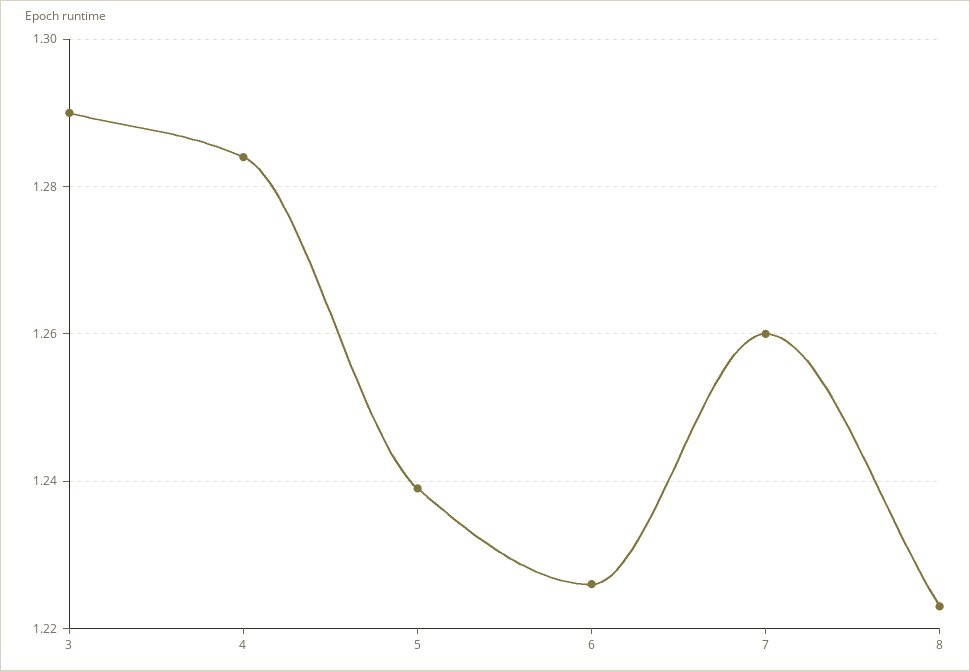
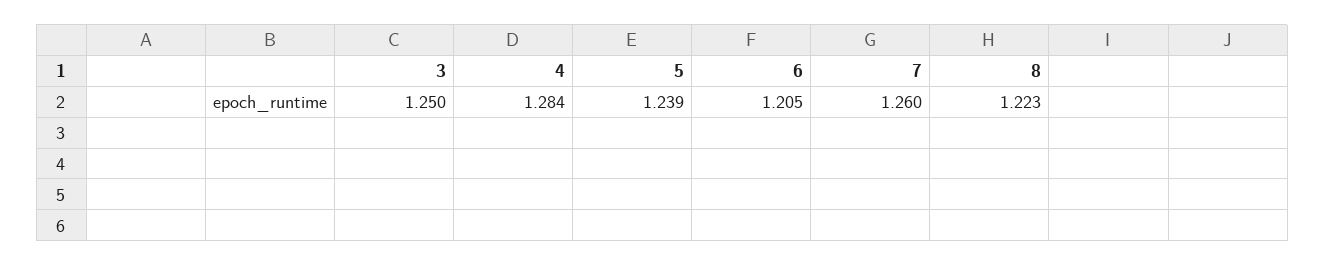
  {
-   "3": 1.29,
+   "3": 1.25,
    "4": 1.284,
    "5": 1.239,
-   "6": 1.225,
+   "6": 1.205,
    "7": 1.26,
    "8": 1.223
  }

